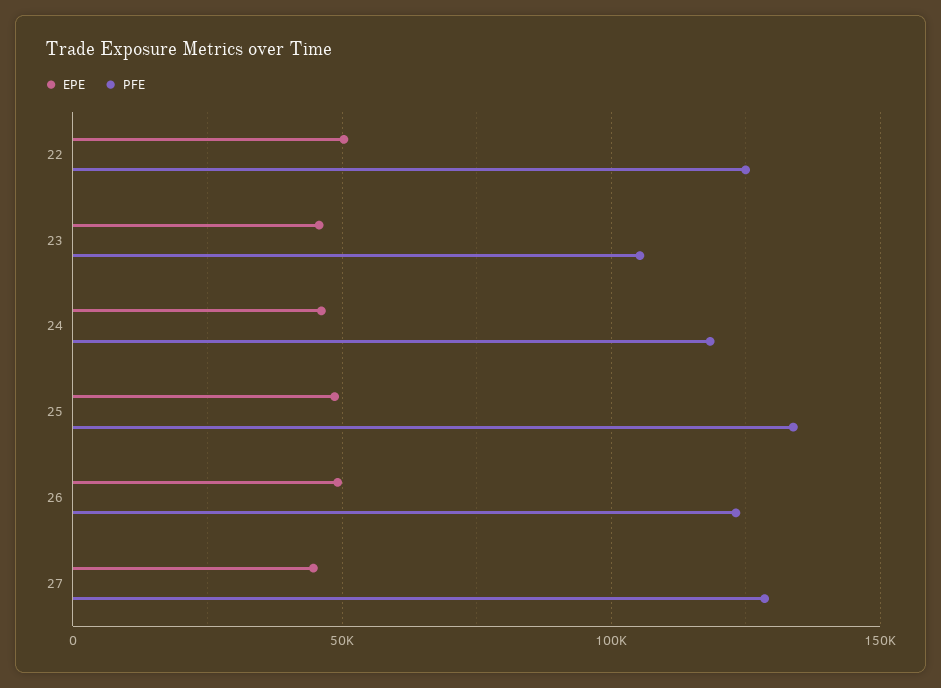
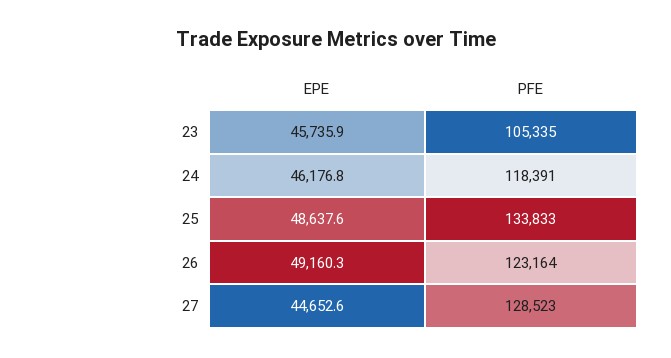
  {
    "EPE": {
-     "22": 50000,
      "23": 45735.9,
      "24": 46176.8,
      "25": 48637.6,
      "26": 49160.3,
      "27": 44652.6
    },
    "PFE": {
-     "22": 125000,
      "23": 105335,
      "24": 118391,
      "25": 133833,
      "26": 123164,
      "27": 128523
    }
  }

